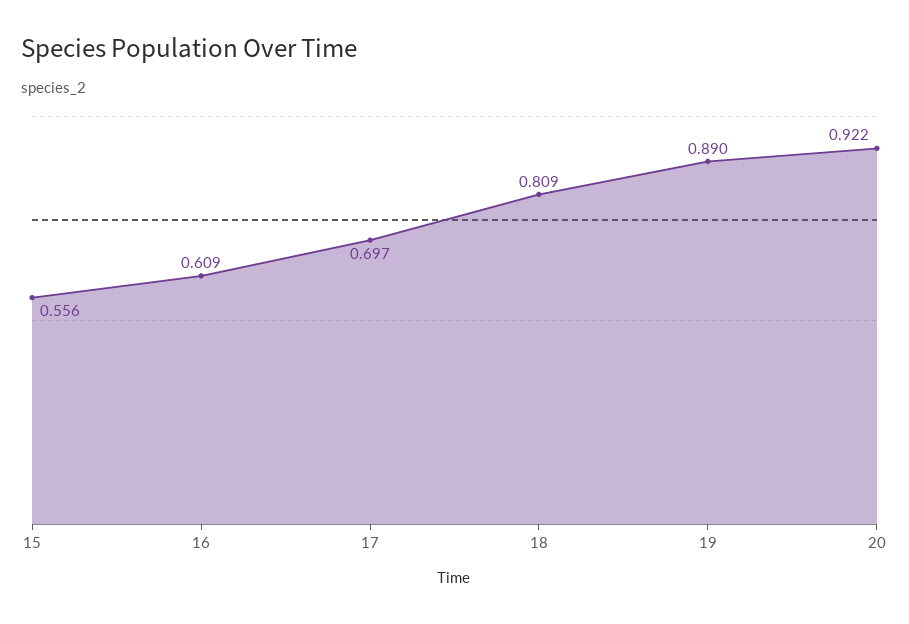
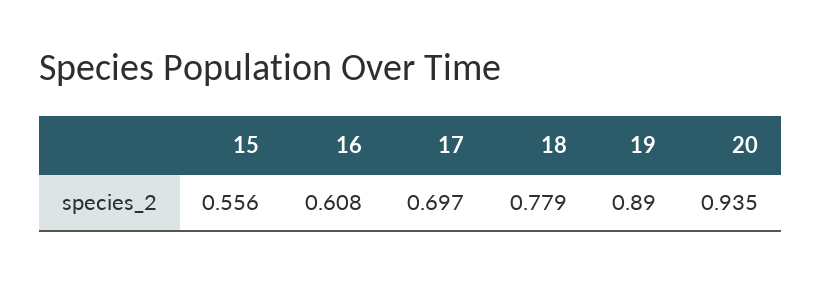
  {
    "15": 0.556,
-   "16": 0.609,
+   "16": 0.608,
    "17": 0.697,
-   "18": 0.809,
+   "18": 0.779,
    "19": 0.89,
-   "20": 0.922
+   "20": 0.935
  }

